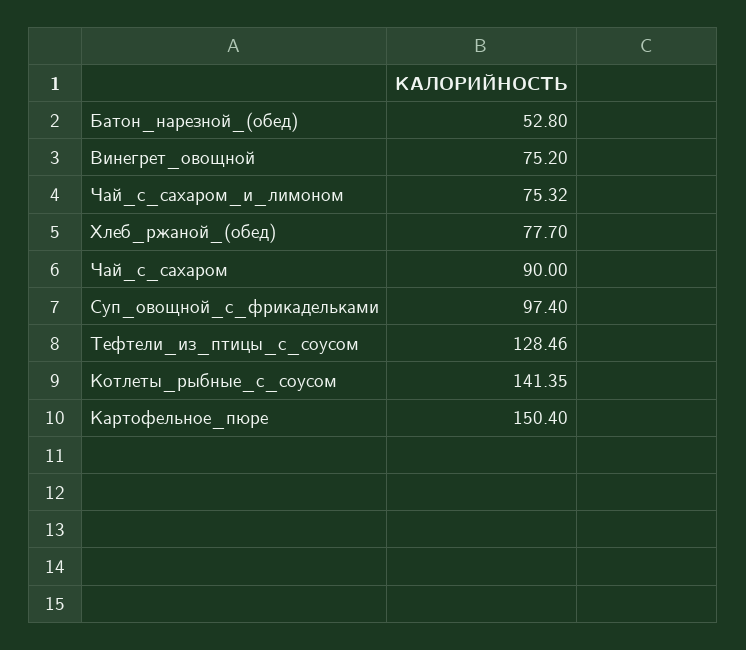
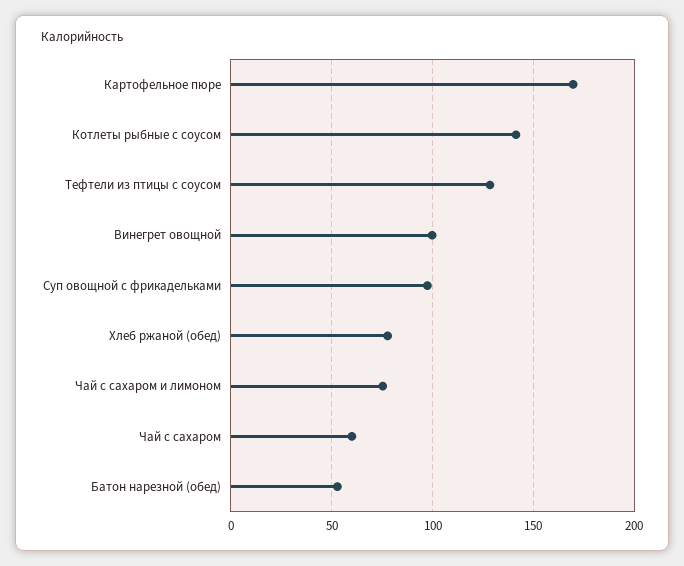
  {
    "Батон_нарезной_(обед)": 52.8,
-   "Винегрет_овощной": 75.2,
+   "Винегрет_овощной": 100,
    "Чай_с_сахаром_и_лимоном": 75.32,
    "Хлеб_ржаной_(обед)": 77.7,
-   "Чай_с_сахаром": 90,
+   "Чай_с_сахаром": 60,
    "Суп_овощной_с_фрикадельками": 97.4,
    "Тефтели_из_птицы_с_соусом": 128.46,
    "Котлеты_рыбные_с_соусом": 141.35,
-   "Картофельное_пюре": 150.4
+   "Картофельное_пюре": 170
  }

